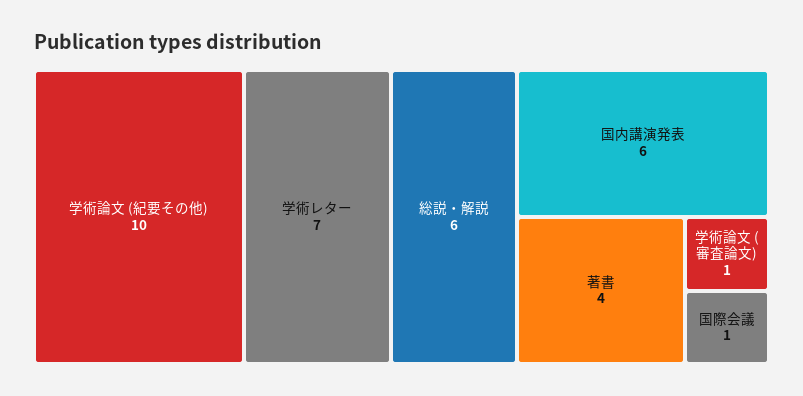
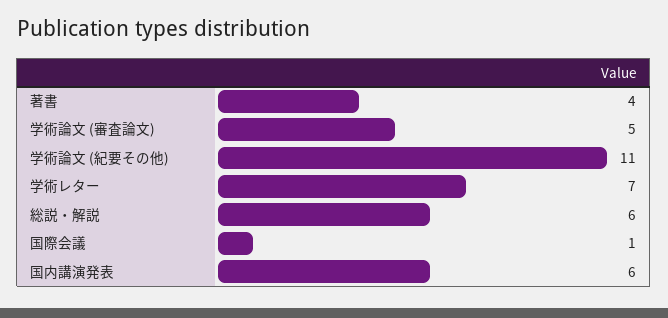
  {
-   "学術論文 (紀要その他)": 10,
+   "学術論文 (紀要その他)": 11,
    "学術レター": 7,
    "総説・解説": 6,
    "国内講演発表": 6,
    "著書": 4,
-   "学術論文 (審査論文)": 1,
+   "学術論文 (審査論文)": 5,
    "国際会議": 1
  }

